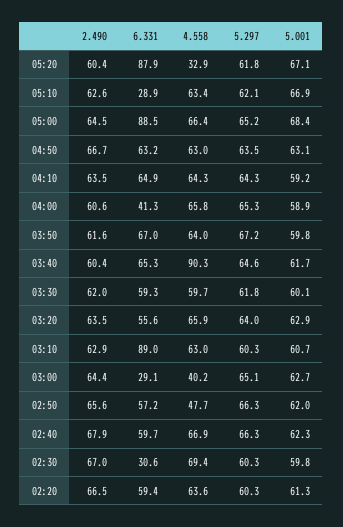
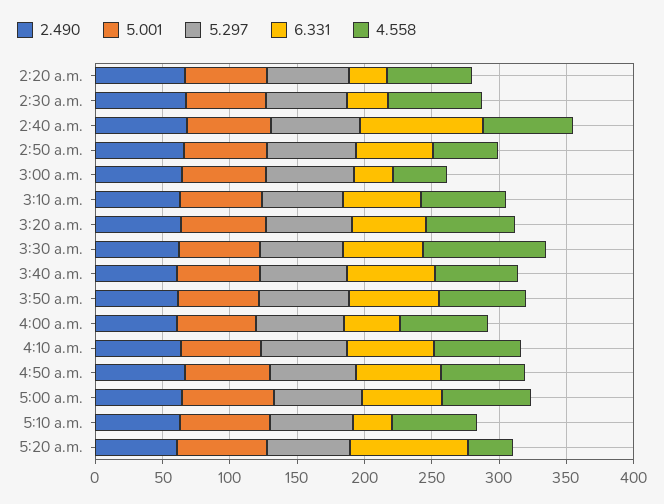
  {
    "2.490": {
      "05:20": 60.4,
      "05:10": 62.6,
      "05:00": 64.5,
      "04:50": 66.7,
      "04:10": 63.5,
      "04:00": 60.6,
      "03:50": 61.6,
      "03:40": 60.4,
      "03:30": 62,
      "03:20": 63.5,
      "03:10": 62.9,
      "03:00": 64.4,
      "02:50": 65.6,
      "02:40": 67.9,
      "02:30": 67,
      "02:20": 66.5
    },
    "6.331": {
      "05:20": 87.9,
      "05:10": 28.9,
-     "05:00": 88.5,
+     "05:00": 60,
      "04:50": 63.2,
      "04:10": 64.9,
      "04:00": 41.3,
      "03:50": 67,
      "03:40": 65.3,
      "03:30": 59.3,
      "03:20": 55.6,
-     "03:10": 89,
+     "03:10": 60,
      "03:00": 29.1,
      "02:50": 57.2,
-     "02:40": 59.7,
+     "02:40": 90,
      "02:30": 30.6,
-     "02:20": 59.4
+     "02:20": 30
    },
    "4.558": {
      "05:20": 32.9,
      "05:10": 63.4,
      "05:00": 66.4,
      "04:50": 63,
      "04:10": 64.3,
      "04:00": 65.8,
      "03:50": 64,
-     "03:40": 90.3,
+     "03:40": 60,
-     "03:30": 59.7,
+     "03:30": 90,
      "03:20": 65.9,
      "03:10": 63,
      "03:00": 40.2,
      "02:50": 47.7,
      "02:40": 66.9,
      "02:30": 69.4,
      "02:20": 63.6
    },
    "5.297": {
      "05:20": 61.8,
      "05:10": 62.1,
      "05:00": 65.2,
      "04:50": 63.5,
      "04:10": 64.3,
      "04:00": 65.3,
      "03:50": 67.2,
      "03:40": 64.6,
      "03:30": 61.8,
      "03:20": 64,
      "03:10": 60.3,
      "03:00": 65.1,
      "02:50": 66.3,
      "02:40": 66.3,
      "02:30": 60.3,
      "02:20": 60.3
    },
    "5.001": {
      "05:20": 67.1,
      "05:10": 66.9,
      "05:00": 68.4,
      "04:50": 63.1,
      "04:10": 59.2,
      "04:00": 58.9,
      "03:50": 59.8,
      "03:40": 61.7,
      "03:30": 60.1,
      "03:20": 62.9,
      "03:10": 60.7,
      "03:00": 62.7,
      "02:50": 62,
      "02:40": 62.3,
      "02:30": 59.8,
      "02:20": 61.3
    }
  }

